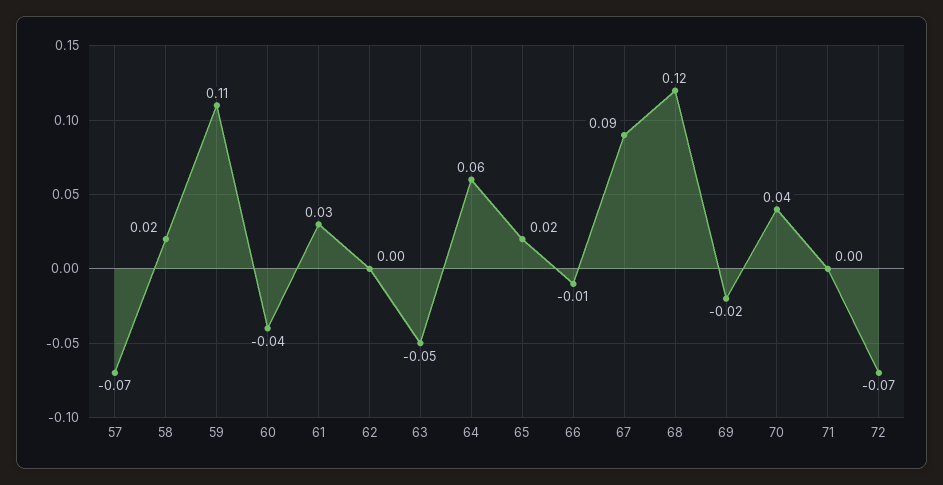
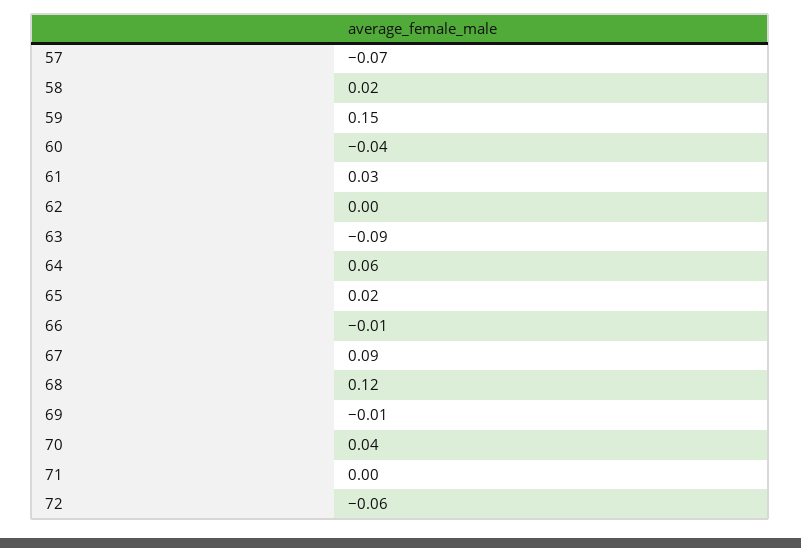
  {
    "57": -0.07,
    "58": 0.02,
-   "59": 0.11,
+   "59": 0.15,
    "60": -0.04,
    "61": 0.03,
    "62": 0,
-   "63": -0.05,
+   "63": -0.09,
    "64": 0.06,
    "65": 0.02,
    "66": -0.01,
    "67": 0.09,
    "68": 0.12,
-   "69": -0.02,
+   "69": -0.01,
    "70": 0.04,
    "71": 0,
-   "72": -0.07
+   "72": -0.06
  }

